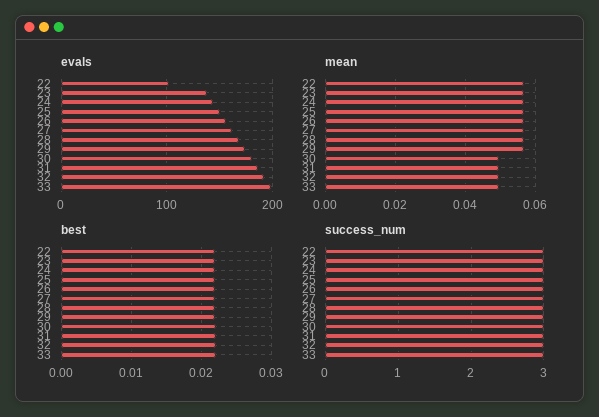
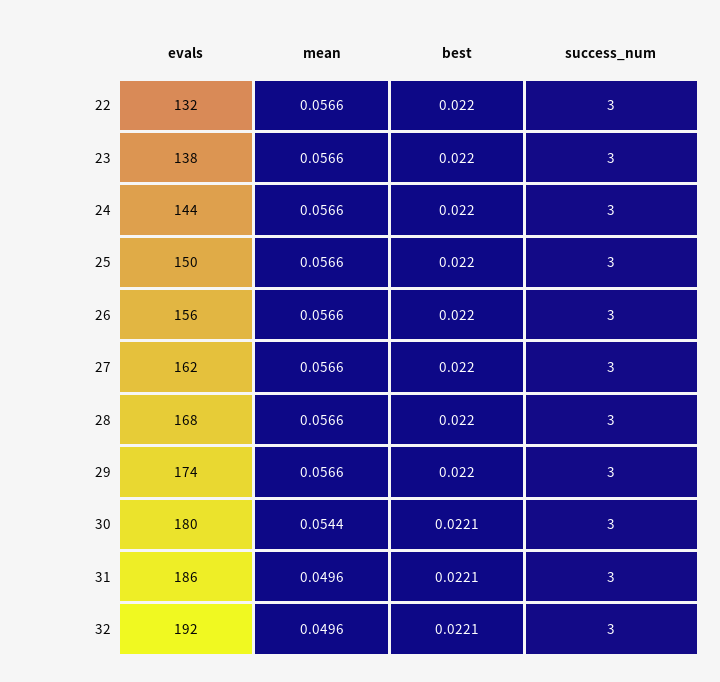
  {
    "evals": {
-     "22": 100,
+     "22": 132,
      "23": 138,
      "24": 144,
      "25": 150,
      "26": 156,
      "27": 162,
      "28": 168,
      "29": 174,
      "30": 180,
      "31": 186,
-     "32": 192,
+     "32": 192
-     "33": 200
    },
    "mean": {
      "22": 0.0566,
      "23": 0.0566,
      "24": 0.0566,
      "25": 0.0566,
      "26": 0.0566,
      "27": 0.0566,
      "28": 0.0566,
      "29": 0.0566,
-     "30": 0.05,
+     "30": 0.0544,
      "31": 0.0496,
-     "32": 0.0496,
+     "32": 0.0496
-     "33": 0.05
    },
    "best": {
      "22": 0.022,
      "23": 0.022,
      "24": 0.022,
      "25": 0.022,
      "26": 0.022,
      "27": 0.022,
      "28": 0.022,
      "29": 0.022,
      "30": 0.0221,
      "31": 0.0221,
-     "32": 0.0221,
+     "32": 0.0221
-     "33": 0.022
    },
    "success_num": {
      "22": 3,
      "23": 3,
      "24": 3,
      "25": 3,
      "26": 3,
      "27": 3,
      "28": 3,
      "29": 3,
      "30": 3,
      "31": 3,
-     "32": 3,
+     "32": 3
-     "33": 3
    }
  }

